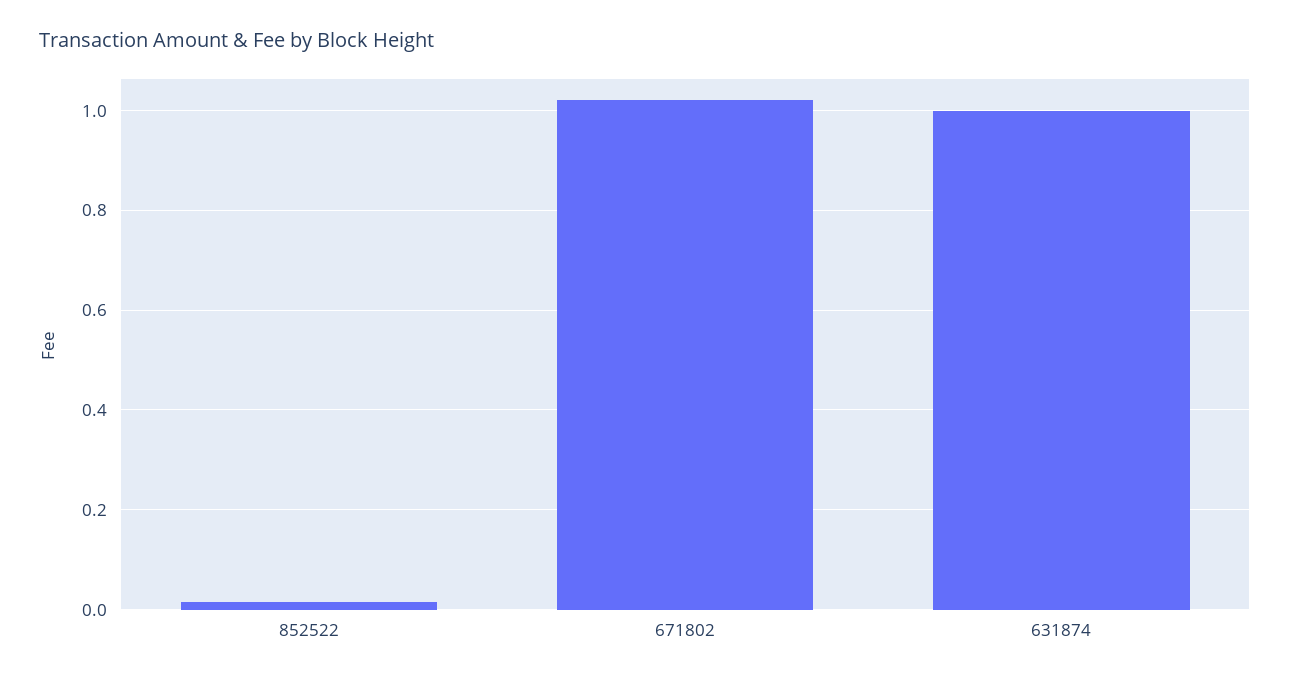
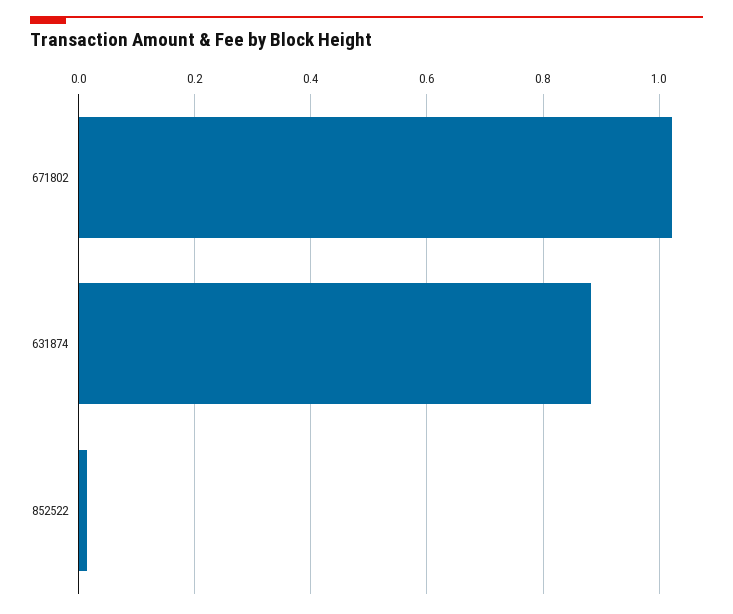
  {
    "852522": 0.02,
    "671802": 1.02,
-   "631874": 1
+   "631874": 0.88
  }

